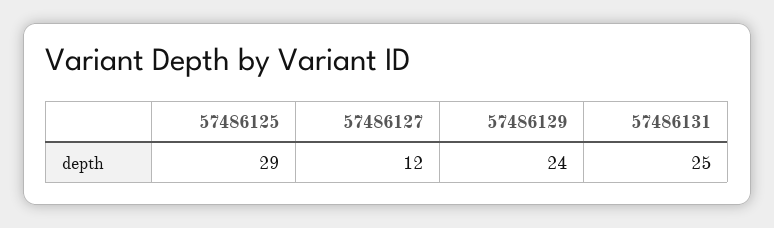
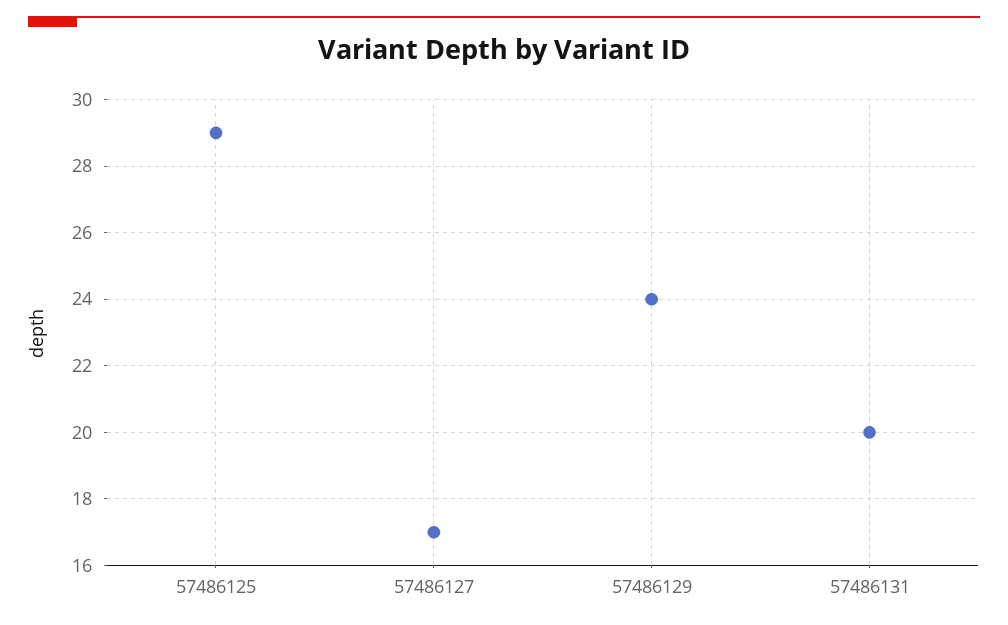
  {
    "57486125": 29,
-   "57486127": 12,
+   "57486127": 17,
    "57486129": 24,
-   "57486131": 25
+   "57486131": 20
  }

